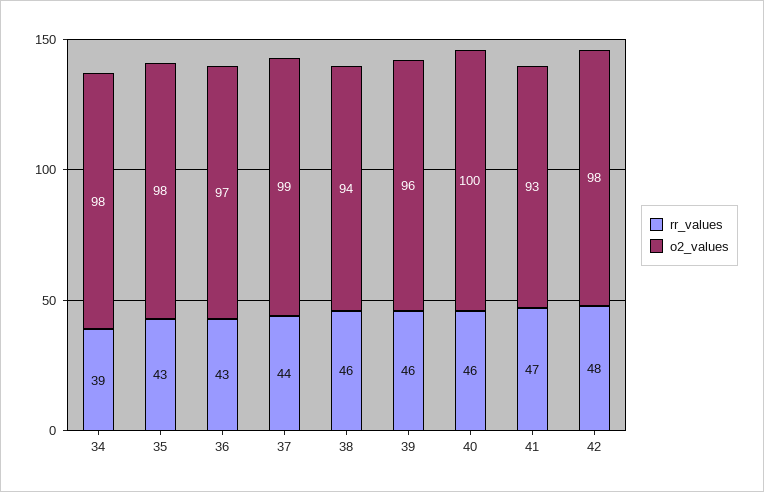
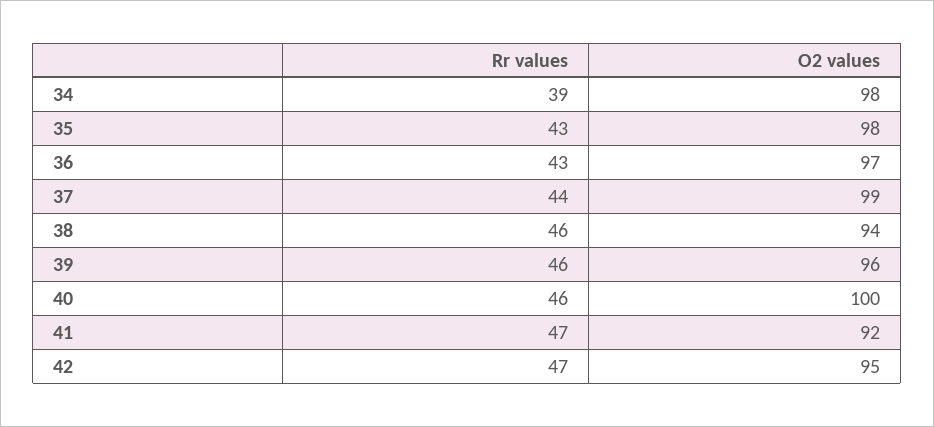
  {
    "rr_values": {
      "34": 39,
      "35": 43,
      "36": 43,
      "37": 44,
      "38": 46,
      "39": 46,
      "40": 46,
      "41": 47,
-     "42": 48
+     "42": 47
    },
    "o2_values": {
      "34": 98,
      "35": 98,
      "36": 97,
      "37": 99,
      "38": 94,
      "39": 96,
      "40": 100,
-     "41": 93,
+     "41": 92,
-     "42": 98
+     "42": 95
    }
  }

